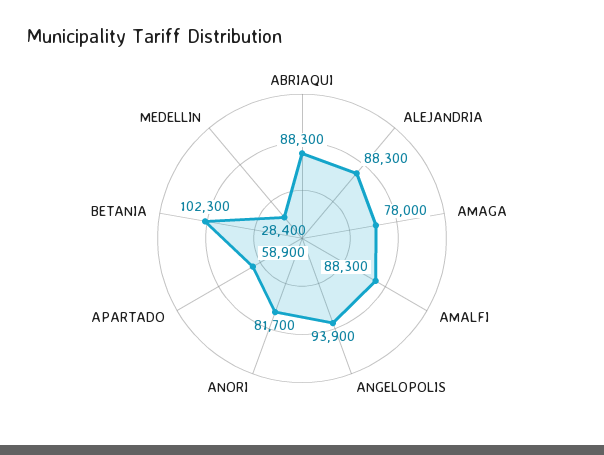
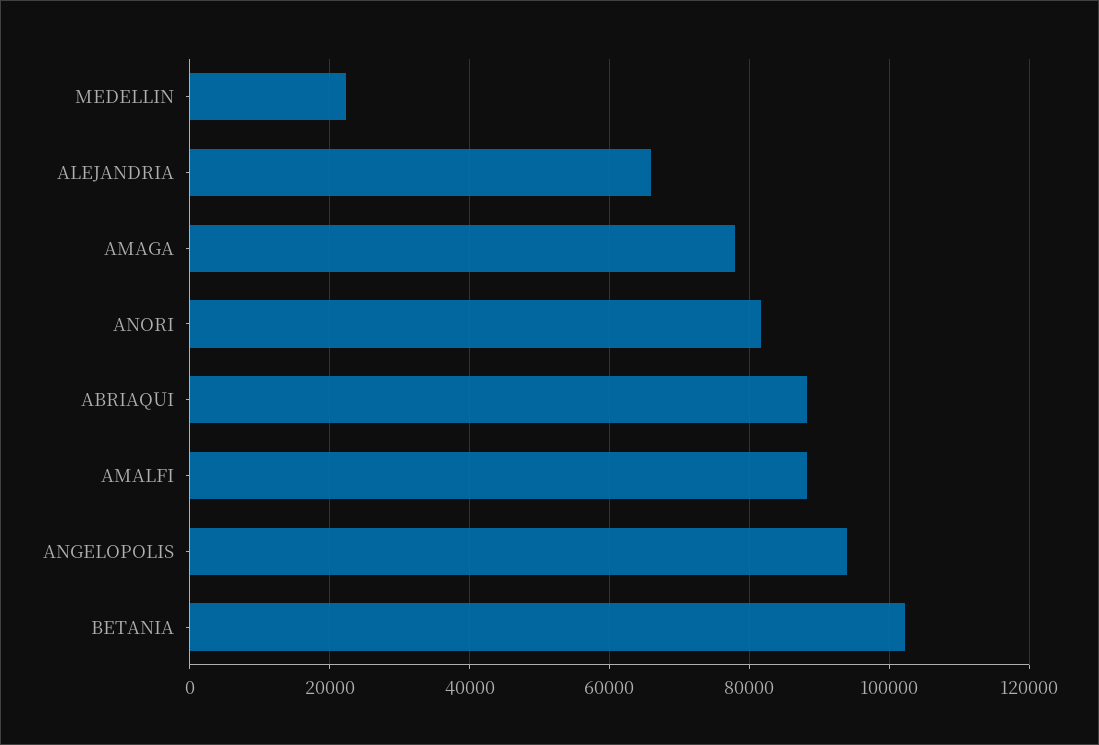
  {
    "ABRIAQUI": 88300,
-   "ALEJANDRIA": 88300,
+   "ALEJANDRIA": 66000,
    "AMAGA": 78000,
    "AMALFI": 88300,
    "ANGELOPOLIS": 93900,
    "ANORI": 81700,
-   "APARTADO": 58900,
    "BETANIA": 102300,
-   "MEDELLIN": 28400
+   "MEDELLIN": 22000
  }

